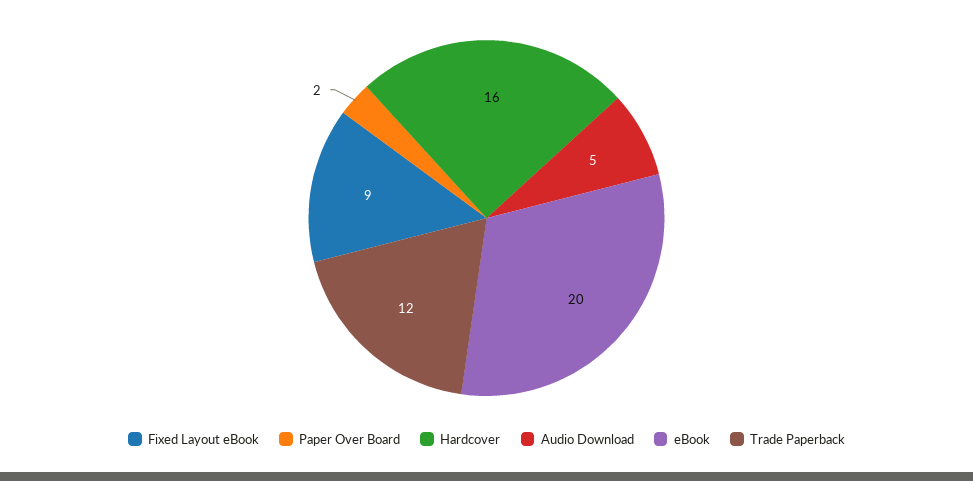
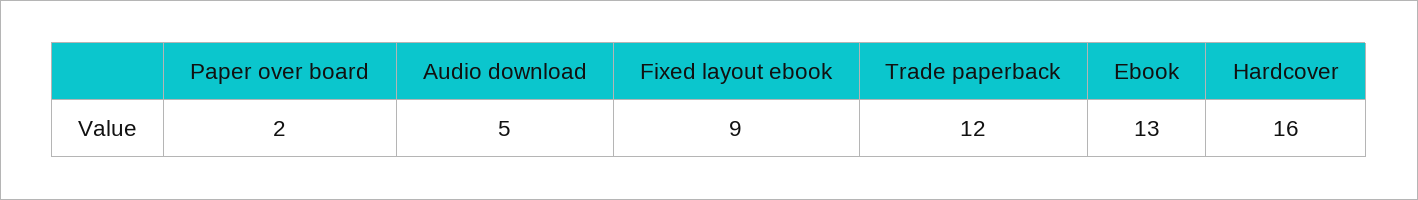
  {
    "Fixed Layout eBook": 9,
    "Paper Over Board": 2,
    "Hardcover": 16,
    "Audio Download": 5,
-   "eBook": 20,
+   "eBook": 13,
    "Trade Paperback": 12
  }

